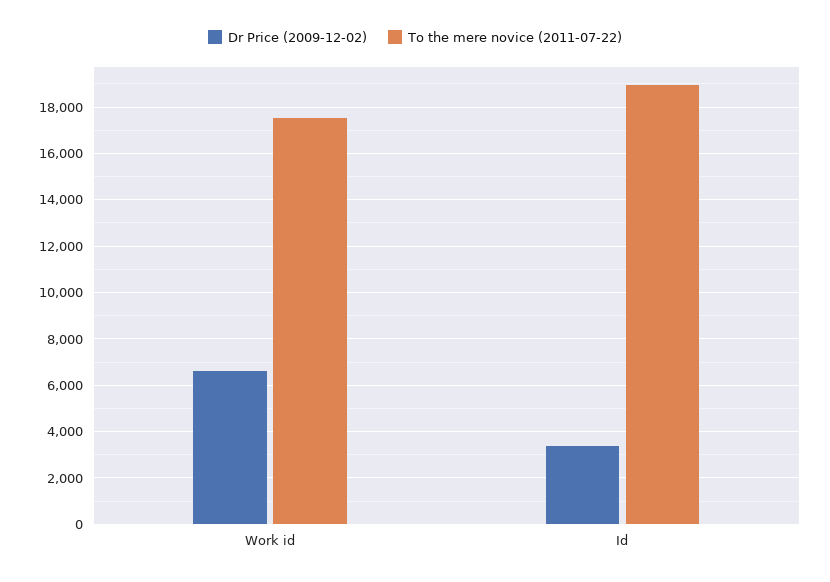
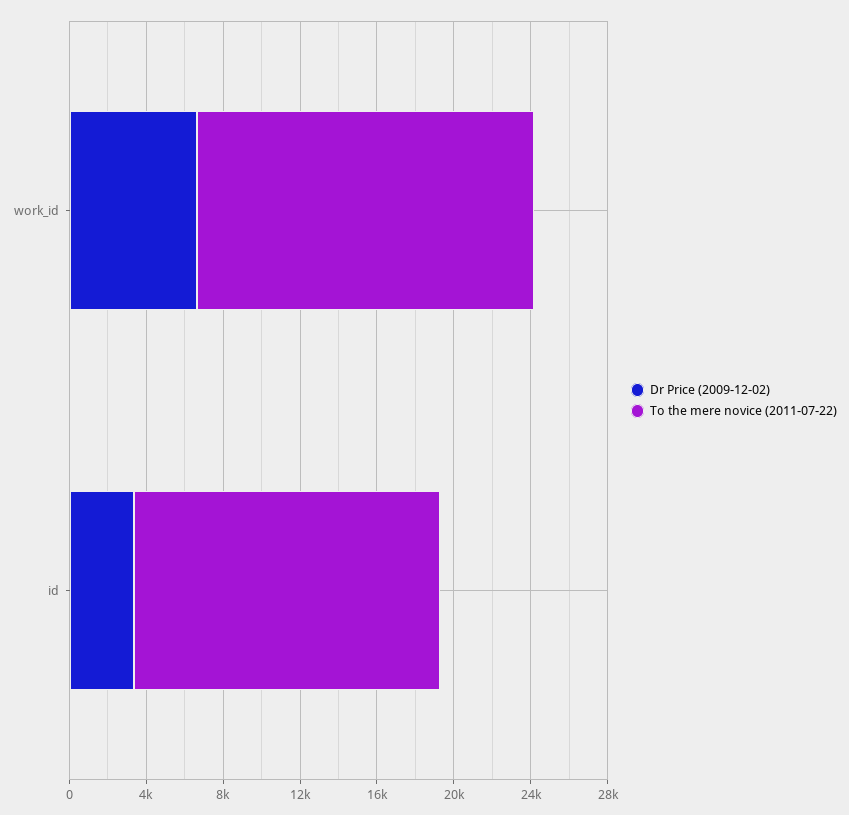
  {
    "Dr Price (2009-12-02)": {
      "Work id": 6500,
      "Id": 3500
    },
    "To the mere novice (2011-07-22)": {
      "Work id": 17500,
-     "Id": 19000
+     "Id": 16000
    }
  }

